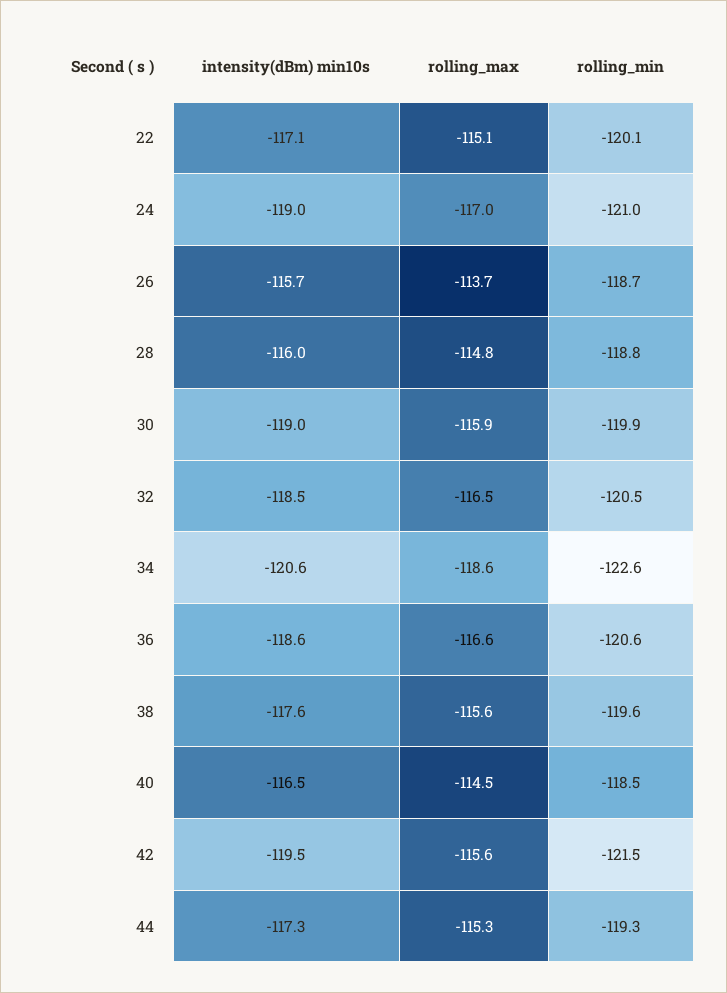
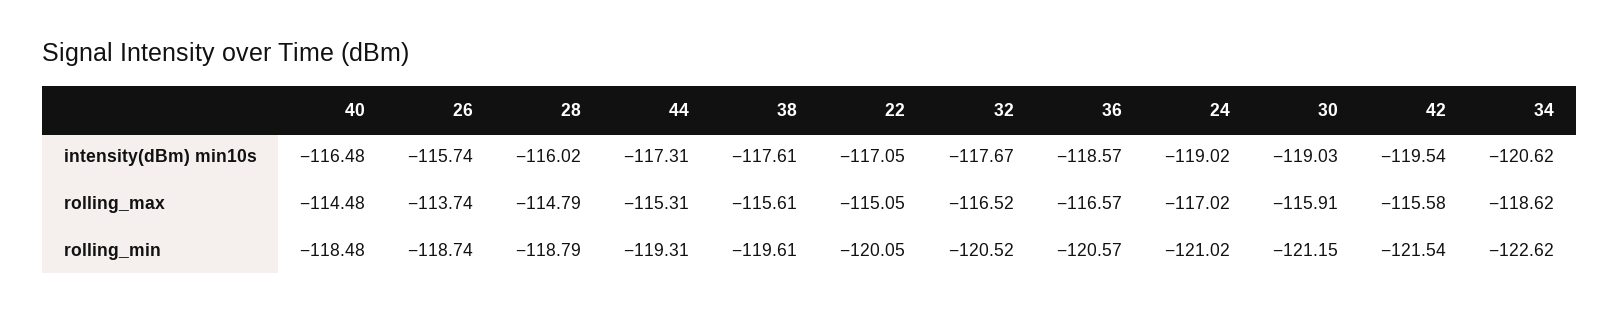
  {
    "intensity(dBm) min10s": {
      "22": -117.05,
      "24": -119.02,
      "26": -115.74,
      "28": -116.02,
      "30": -119.03,
-     "32": -118.5,
+     "32": -117.67,
      "34": -120.62,
      "36": -118.57,
      "38": -117.61,
      "40": -116.48,
      "42": -119.54,
      "44": -117.31
    },
    "rolling_max": {
      "22": -115.05,
      "24": -117.02,
      "26": -113.74,
      "28": -114.79,
      "30": -115.91,
      "32": -116.52,
      "34": -118.62,
      "36": -116.57,
      "38": -115.61,
      "40": -114.48,
      "42": -115.58,
      "44": -115.31
    },
    "rolling_min": {
      "22": -120.05,
      "24": -121.02,
      "26": -118.74,
      "28": -118.79,
-     "30": -119.9,
+     "30": -121.15,
      "32": -120.52,
      "34": -122.62,
      "36": -120.57,
      "38": -119.61,
      "40": -118.48,
      "42": -121.54,
      "44": -119.31
    }
  }

